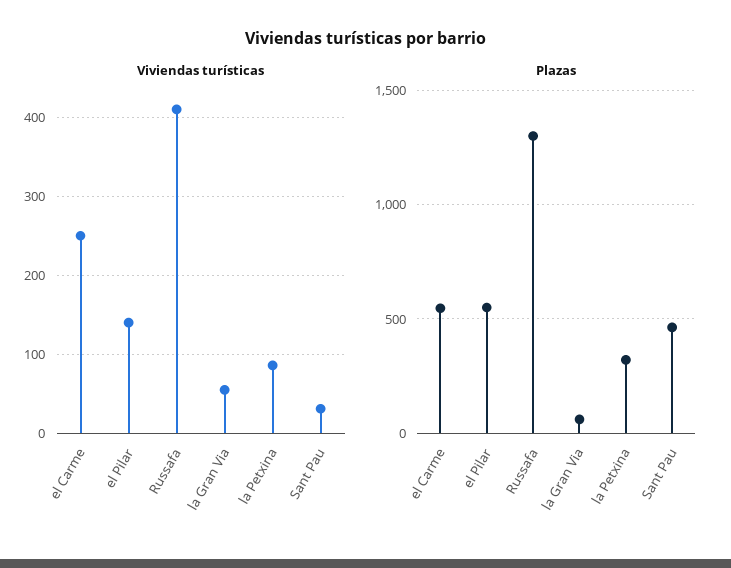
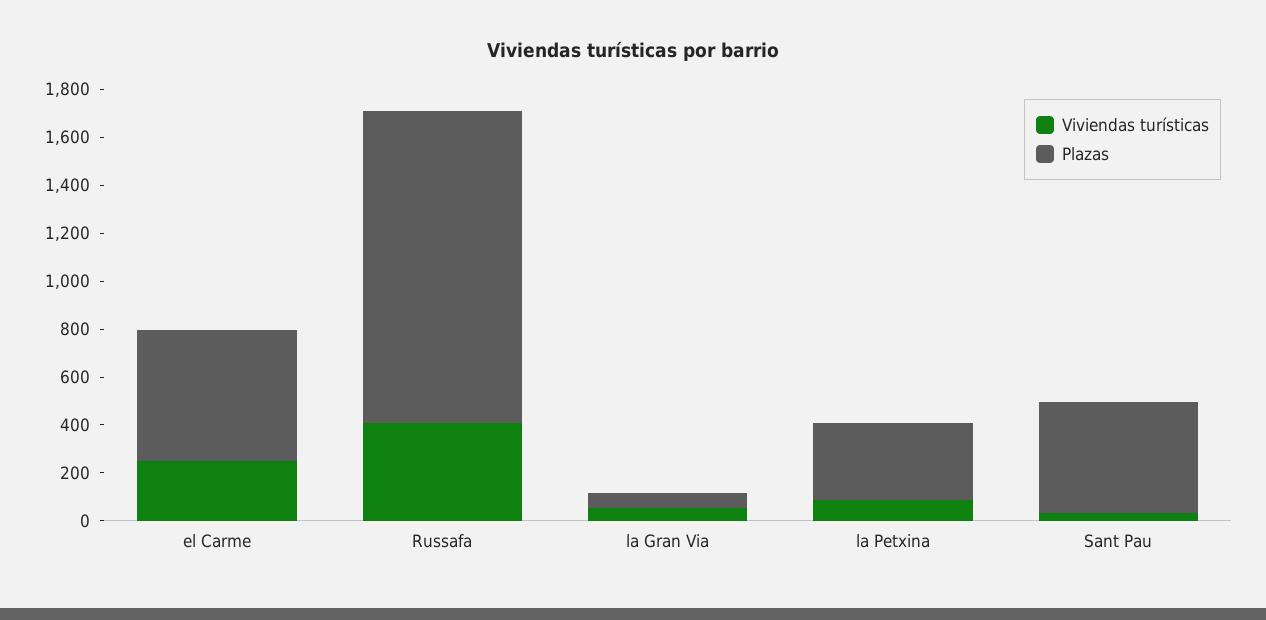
  {
    "Viviendas turísticas": {
      "el Carme": 250,
-     "el Pilar": 140,
      "Russafa": 410,
      "la Gran Via": 60,
      "la Petxina": 90,
      "Sant Pau": 30
    },
    "Plazas": {
      "el Carme": 550,
-     "el Pilar": 550,
      "Russafa": 1300,
      "la Gran Via": 50,
      "la Petxina": 300,
      "Sant Pau": 450
    }
  }

